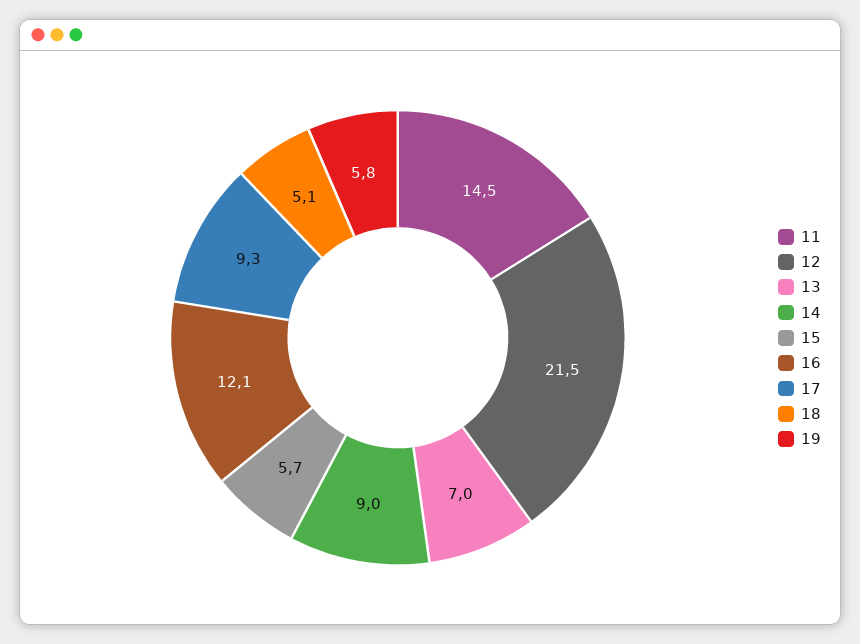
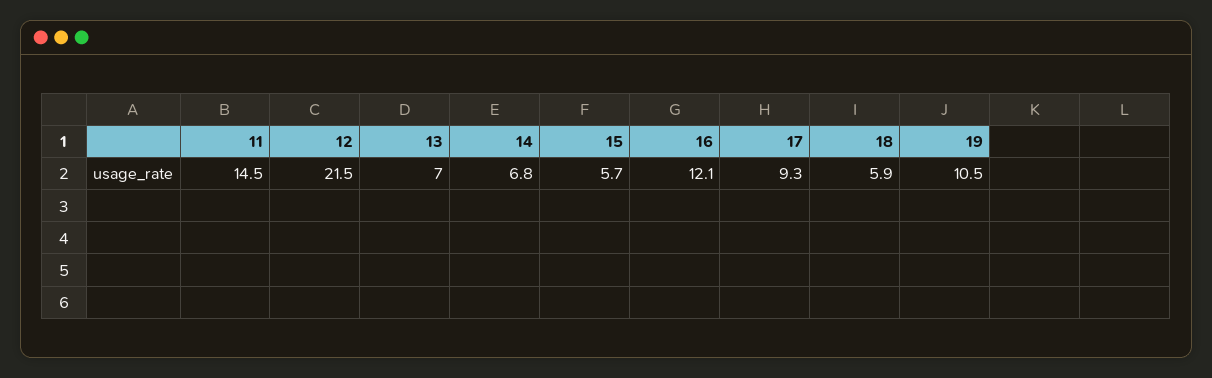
  {
    "11": 14.5,
    "12": 21.5,
    "13": 7,
-   "14": 9,
+   "14": 6.8,
    "15": 5.7,
    "16": 12.1,
    "17": 9.3,
-   "18": 5.1,
+   "18": 5.9,
-   "19": 5.8
+   "19": 10.5
  }

